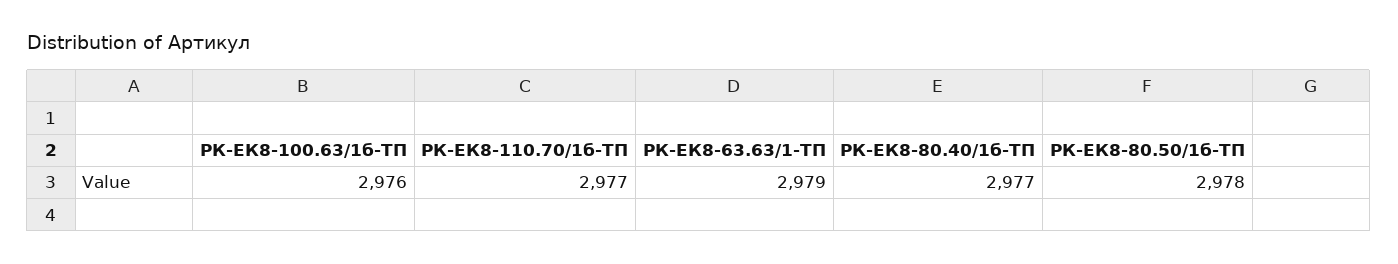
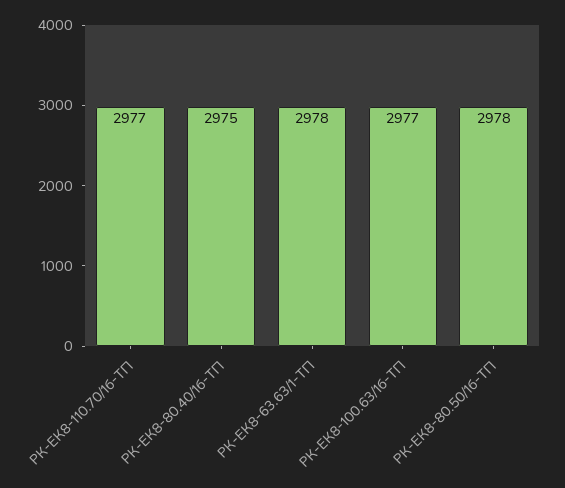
  {
-   "РК-ЕК8-100.63/1б-ТП": 2976,
+   "РК-ЕК8-100.63/1б-ТП": 2977,
    "РК-ЕК8-110.70/1б-ТП": 2977,
-   "РК-ЕК8-63.63/1-ТП": 2979,
+   "РК-ЕК8-63.63/1-ТП": 2978,
-   "РК-ЕК8-80.40/1б-ТП": 2977,
+   "РК-ЕК8-80.40/1б-ТП": 2975,
    "РК-ЕК8-80.50/1б-ТП": 2978
  }

